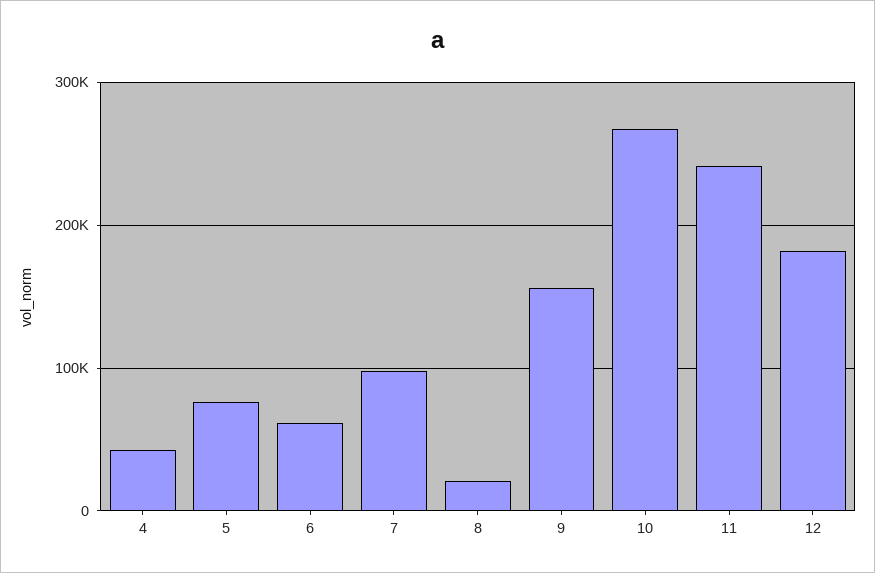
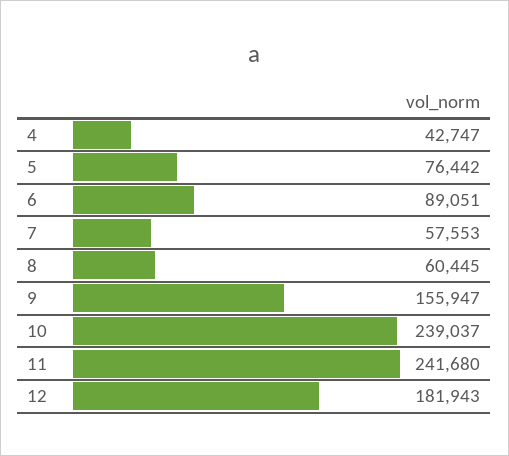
  {
    "4": 42747,
    "5": 76442,
-   "6": 60000,
+   "6": 89051,
-   "7": 100000,
+   "7": 57553,
-   "8": 20000,
+   "8": 60445,
    "9": 155947,
-   "10": 270000,
+   "10": 239037,
    "11": 241680,
    "12": 181943
  }

